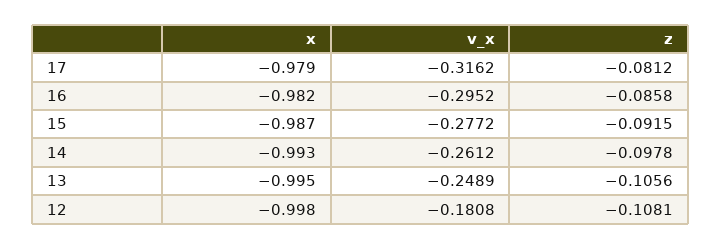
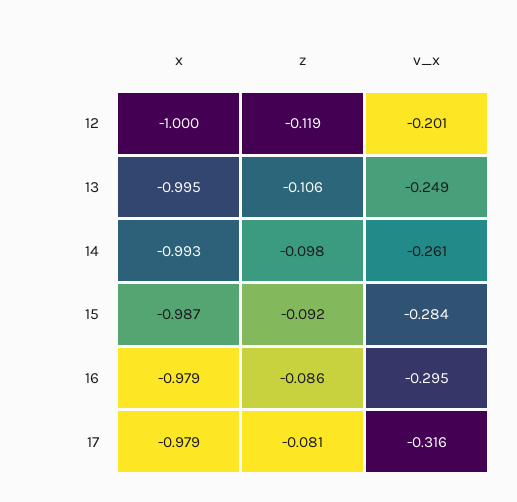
  {
    "x": {
      "17": -0.979,
-     "16": -0.982,
+     "16": -0.979,
      "15": -0.987,
      "14": -0.993,
      "13": -0.995,
-     "12": -0.998
+     "12": -1
    },
    "v_x": {
      "17": -0.3162,
      "16": -0.2952,
-     "15": -0.2772,
+     "15": -0.284,
      "14": -0.2612,
      "13": -0.2489,
-     "12": -0.1808
+     "12": -0.201
    },
    "z": {
      "17": -0.0812,
      "16": -0.0858,
      "15": -0.0915,
      "14": -0.0978,
      "13": -0.1056,
-     "12": -0.1081
+     "12": -0.119
    }
  }

